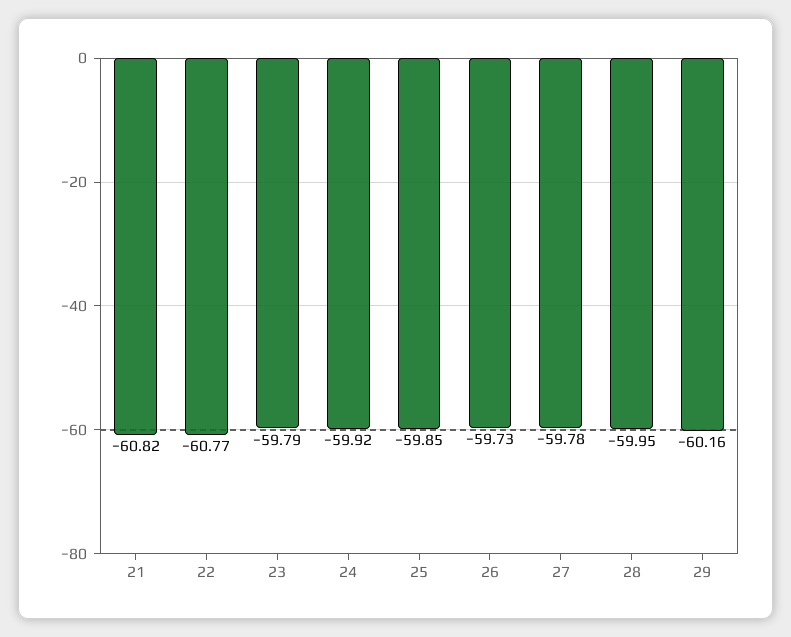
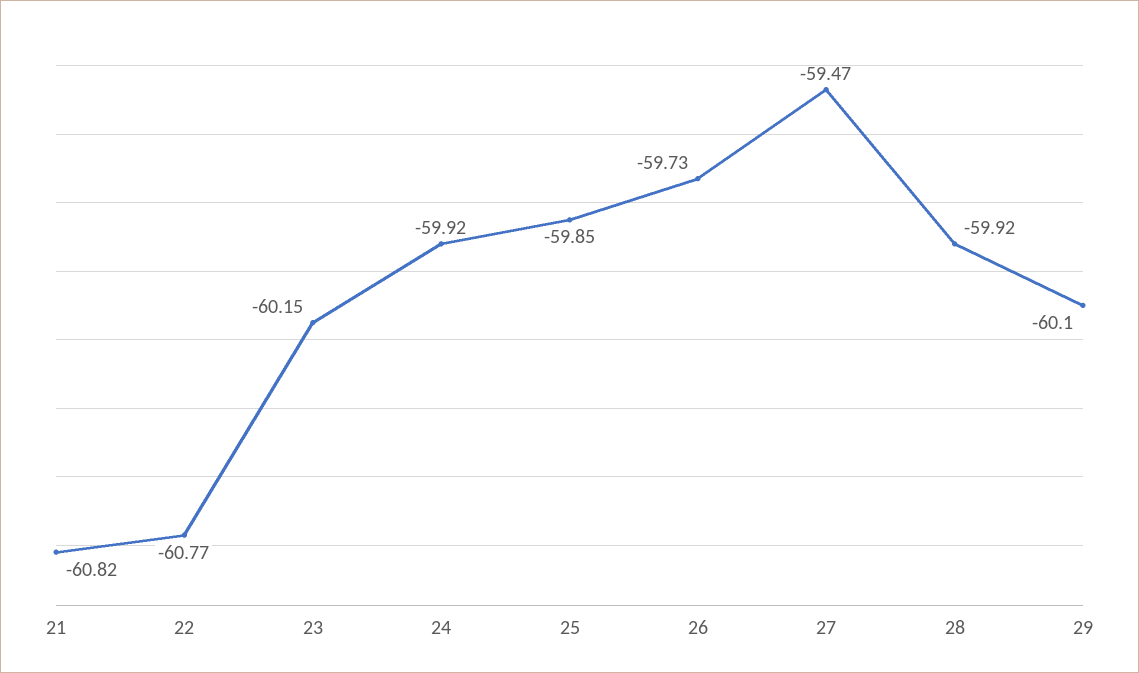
  {
    "21": -60.82,
    "22": -60.77,
-   "23": -59.79,
+   "23": -60.15,
    "24": -59.92,
    "25": -59.85,
    "26": -59.73,
-   "27": -59.78,
+   "27": -59.47,
-   "28": -59.95,
+   "28": -59.92,
-   "29": -60.16
+   "29": -60.1
  }

